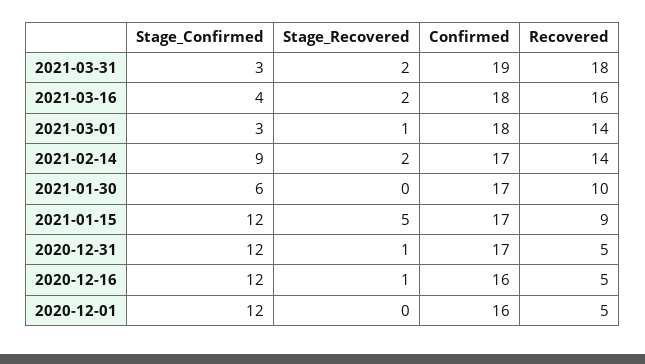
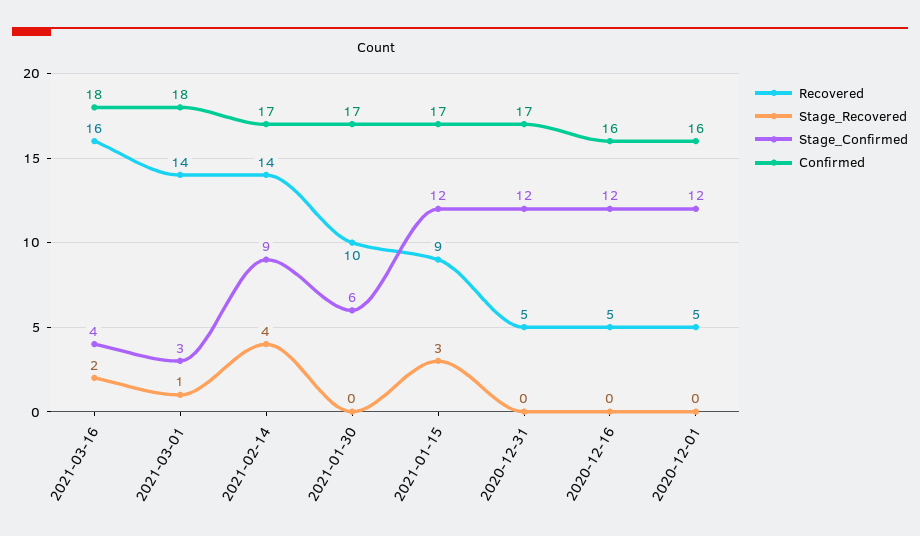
  {
    "Stage_Confirmed": {
-     "2021-03-31": 3,
      "2021-03-16": 4,
      "2021-03-01": 3,
      "2021-02-14": 9,
      "2021-01-30": 6,
      "2021-01-15": 12,
      "2020-12-31": 12,
      "2020-12-16": 12,
      "2020-12-01": 12
    },
    "Stage_Recovered": {
-     "2021-03-31": 2,
      "2021-03-16": 2,
      "2021-03-01": 1,
-     "2021-02-14": 2,
+     "2021-02-14": 4,
      "2021-01-30": 0,
-     "2021-01-15": 5,
+     "2021-01-15": 3,
-     "2020-12-31": 1,
+     "2020-12-31": 0,
-     "2020-12-16": 1,
+     "2020-12-16": 0,
      "2020-12-01": 0
    },
    "Confirmed": {
-     "2021-03-31": 19,
      "2021-03-16": 18,
      "2021-03-01": 18,
      "2021-02-14": 17,
      "2021-01-30": 17,
      "2021-01-15": 17,
      "2020-12-31": 17,
      "2020-12-16": 16,
      "2020-12-01": 16
    },
    "Recovered": {
-     "2021-03-31": 18,
      "2021-03-16": 16,
      "2021-03-01": 14,
      "2021-02-14": 14,
      "2021-01-30": 10,
      "2021-01-15": 9,
      "2020-12-31": 5,
      "2020-12-16": 5,
      "2020-12-01": 5
    }
  }

